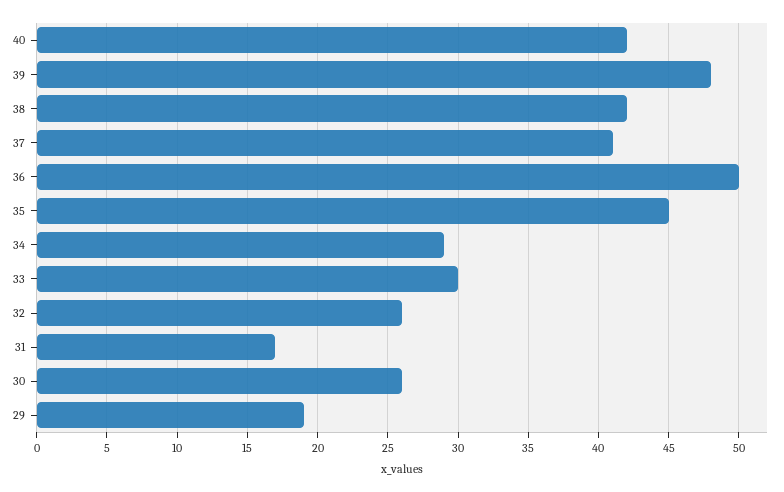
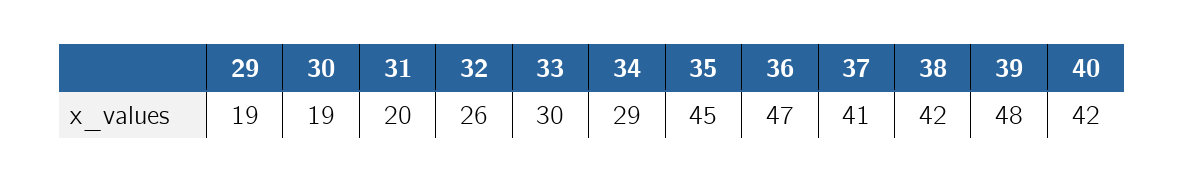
  {
    "40": 42,
    "39": 48,
    "38": 42,
    "37": 41,
-   "36": 50,
+   "36": 47,
    "35": 45,
    "34": 29,
    "33": 30,
    "32": 26,
-   "31": 17,
+   "31": 20,
-   "30": 26,
+   "30": 19,
    "29": 19
  }

